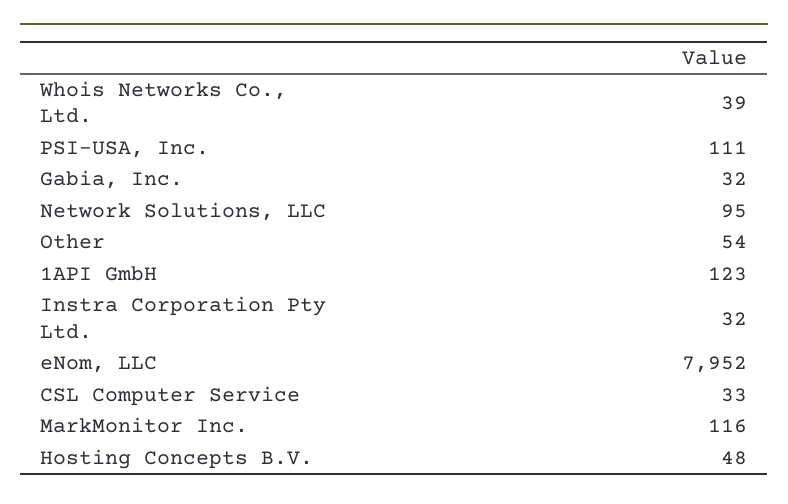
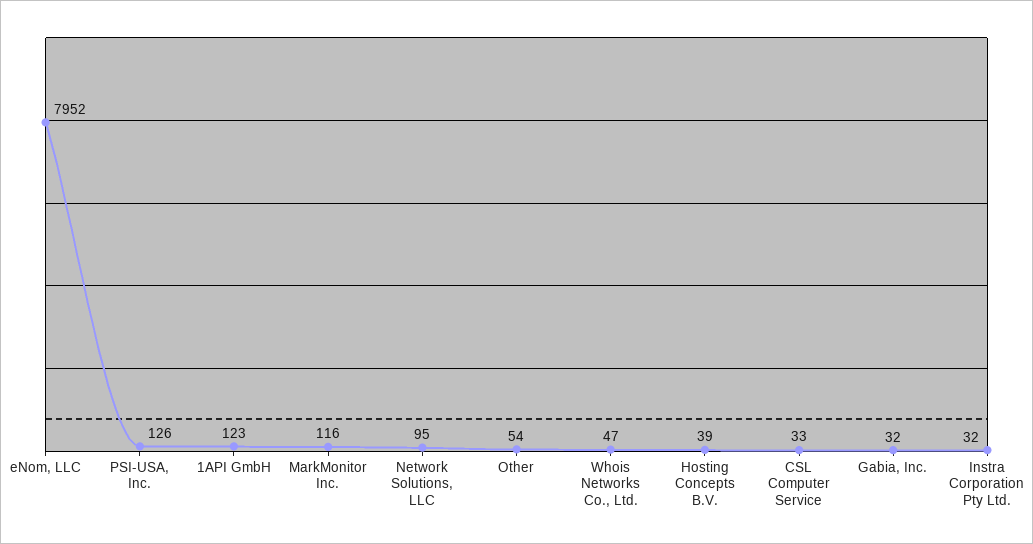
  {
-   "Whois Networks Co., Ltd.": 39,
+   "Whois Networks Co., Ltd.": 47,
-   "PSI-USA, Inc.": 111,
+   "PSI-USA, Inc.": 126,
    "Gabia, Inc.": 32,
    "Network Solutions, LLC": 95,
    "Other": 54,
    "1API GmbH": 123,
    "Instra Corporation Pty Ltd.": 32,
    "eNom, LLC": 7952,
    "CSL Computer Service": 33,
    "MarkMonitor Inc.": 116,
-   "Hosting Concepts B.V.": 48
+   "Hosting Concepts B.V.": 39
  }

